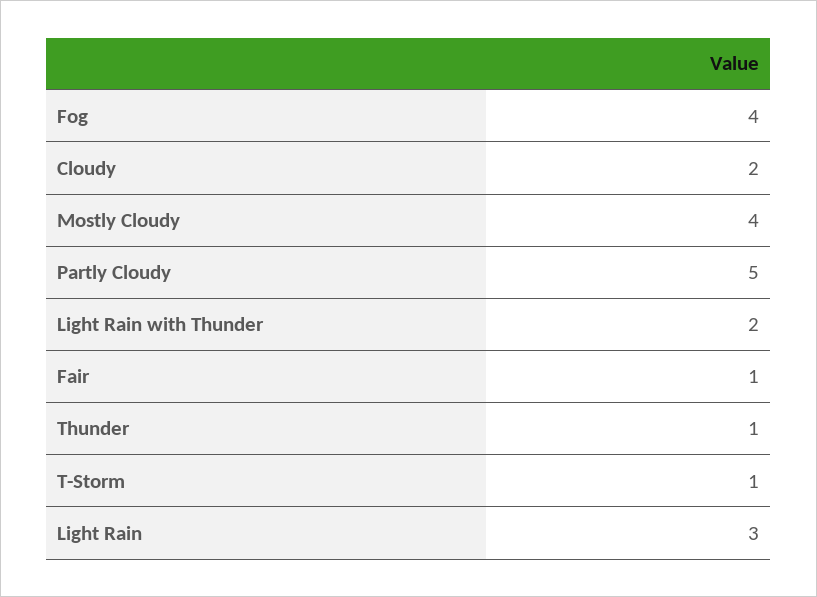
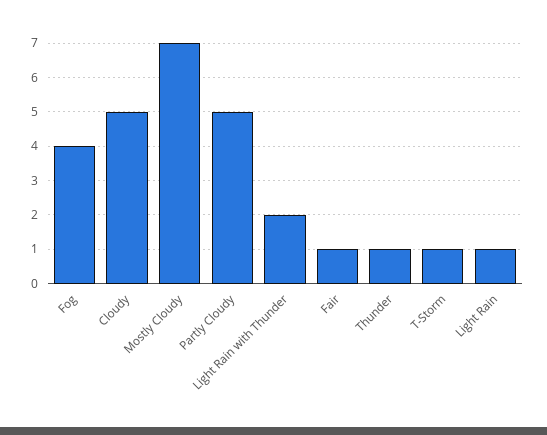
  {
    "Fog": 4,
-   "Cloudy": 2,
+   "Cloudy": 5,
-   "Mostly Cloudy": 4,
+   "Mostly Cloudy": 7,
    "Partly Cloudy": 5,
    "Light Rain with Thunder": 2,
    "Fair": 1,
    "Thunder": 1,
    "T-Storm": 1,
-   "Light Rain": 3
+   "Light Rain": 1
  }

